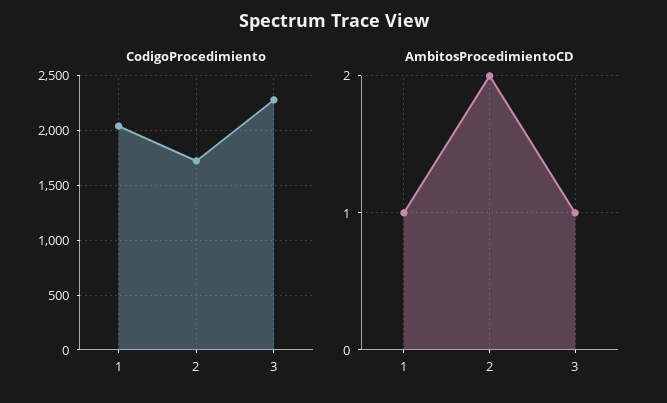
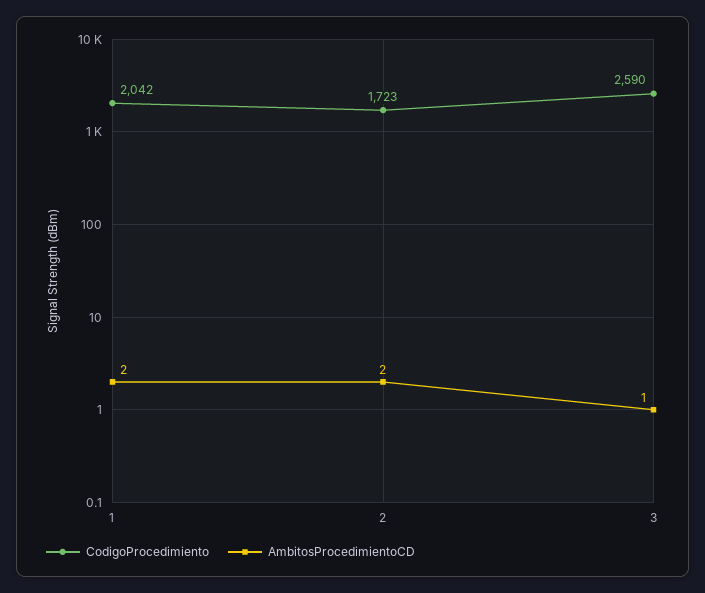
  {
    "CodigoProcedimiento": {
      "1": 2042,
      "2": 1723,
-     "3": 2300
+     "3": 2590
    },
    "AmbitosProcedimientoCD": {
-     "1": 1,
+     "1": 2,
      "2": 2,
      "3": 1
    }
  }

